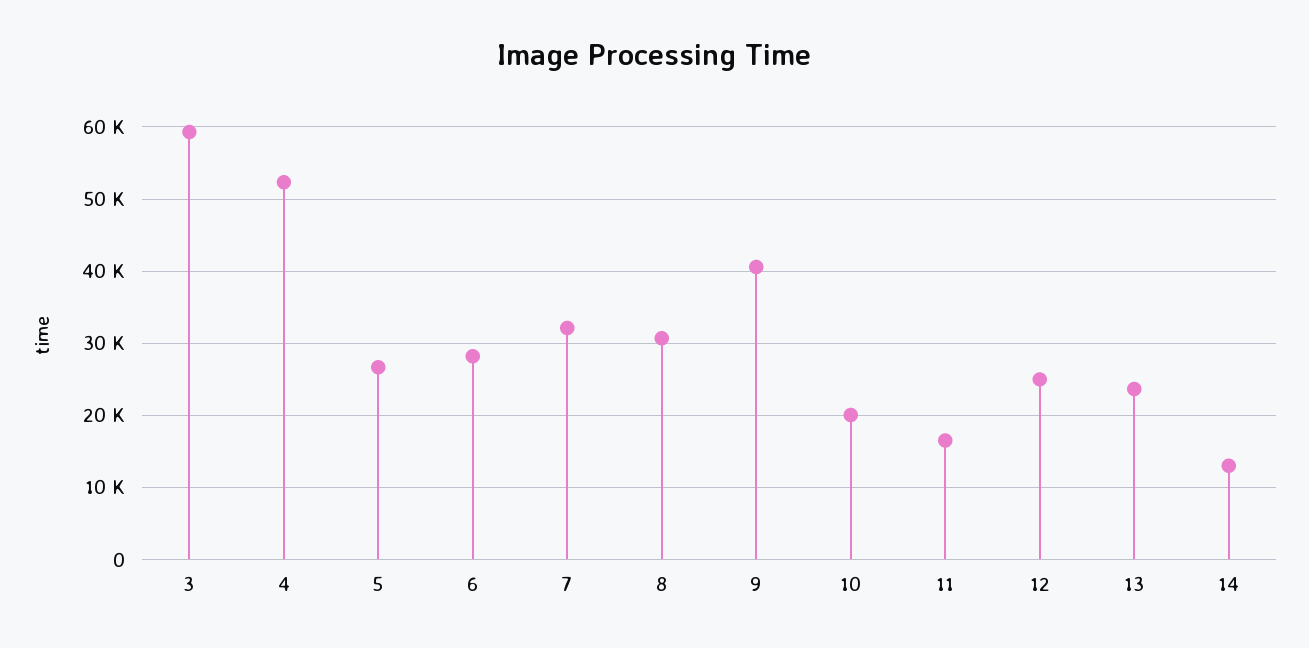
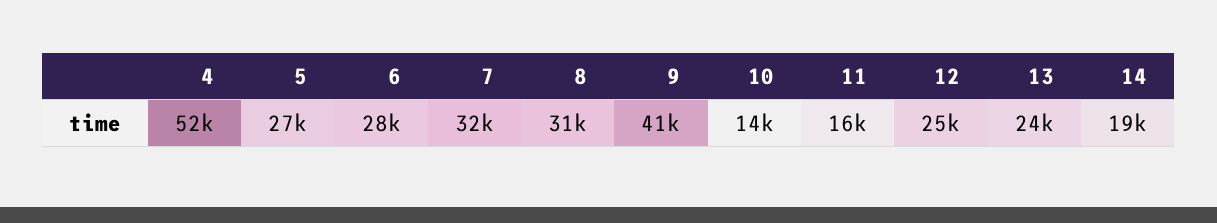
  {
-   "3": 59000,
    "4": 52000,
    "5": 27000,
    "6": 28000,
    "7": 32000,
    "8": 31000,
    "9": 41000,
-   "10": 20000,
+   "10": 14000,
    "11": 16000,
    "12": 25000,
    "13": 24000,
-   "14": 13000
+   "14": 19000
  }

